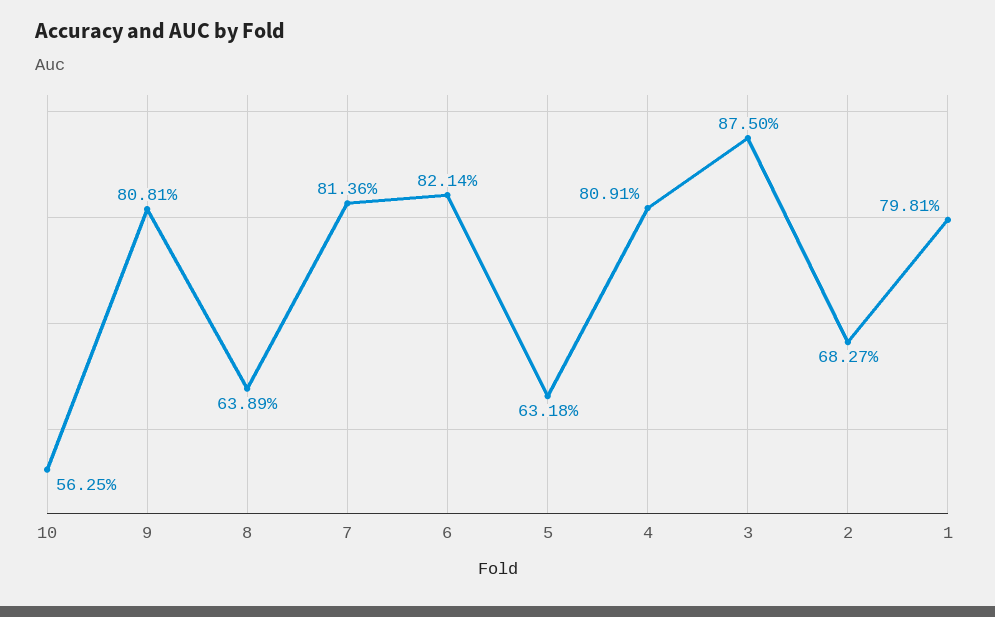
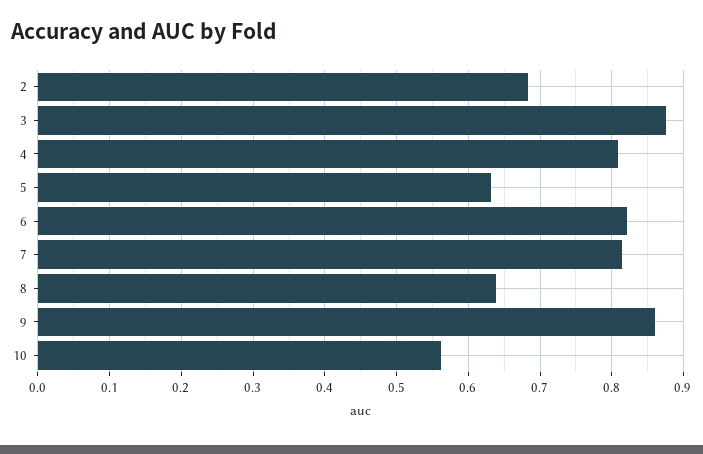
  {
    "10": 0.5625,
-   "9": 0.8081,
+   "9": 0.86,
    "8": 0.6389,
    "7": 0.8136,
    "6": 0.8214,
    "5": 0.6318,
    "4": 0.8091,
    "3": 0.875,
-   "2": 0.6827,
+   "2": 0.6827
-   "1": 0.7981
  }

